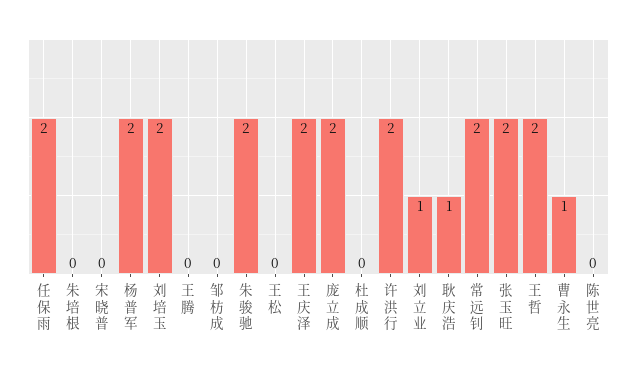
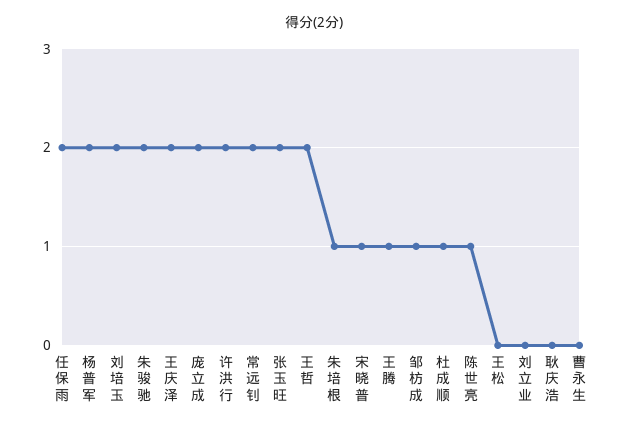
  {
    "任保雨": 2,
-   "朱培根": 0,
+   "朱培根": 1,
-   "宋晓普": 0,
+   "宋晓普": 1,
    "杨普军": 2,
    "刘培玉": 2,
-   "王腾": 0,
+   "王腾": 1,
-   "邹枋成": 0,
+   "邹枋成": 1,
    "朱骏驰": 2,
    "王松": 0,
    "王庆泽": 2,
    "庞立成": 2,
-   "杜成顺": 0,
+   "杜成顺": 1,
    "许洪行": 2,
-   "刘立业": 1,
+   "刘立业": 0,
-   "耿庆浩": 1,
+   "耿庆浩": 0,
    "常远钊": 2,
    "张玉旺": 2,
    "王哲": 2,
-   "曹永生": 1,
+   "曹永生": 0,
-   "陈世亮": 0
+   "陈世亮": 1
  }

